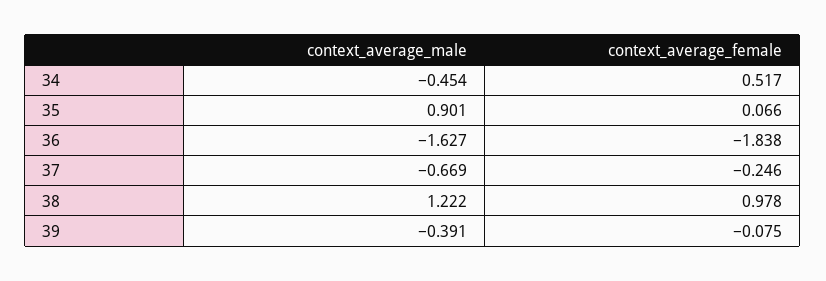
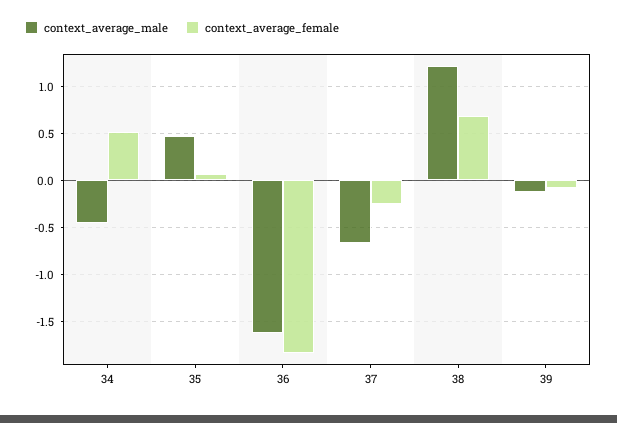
  {
    "context_average_male": {
      "34": -0.454,
-     "35": 0.901,
+     "35": 0.5,
      "36": -1.627,
      "37": -0.669,
      "38": 1.222,
-     "39": -0.391
+     "39": -0.1
    },
    "context_average_female": {
      "34": 0.517,
      "35": 0.066,
      "36": -1.838,
      "37": -0.246,
-     "38": 0.978,
+     "38": 0.7,
      "39": -0.075
    }
  }

